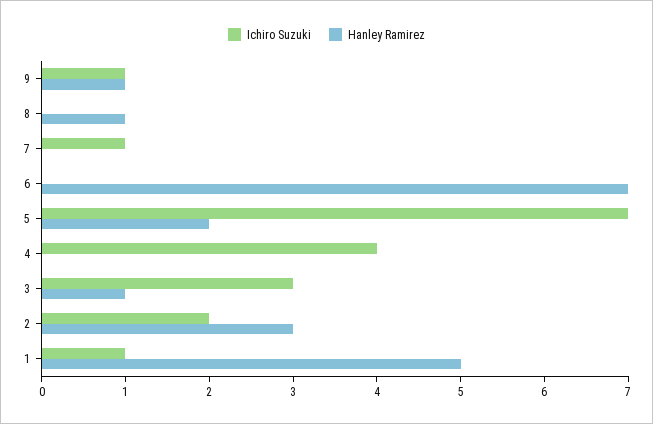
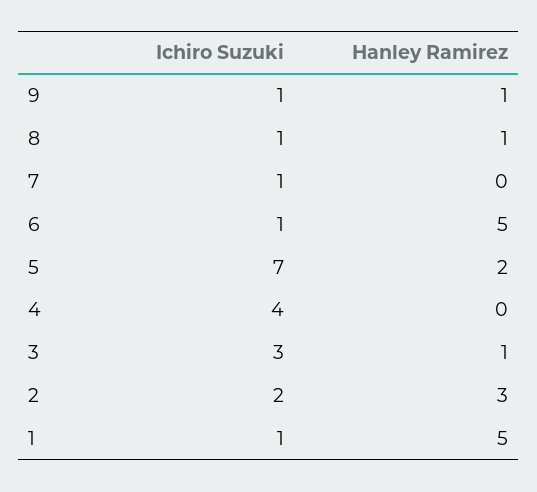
  {
    "Ichiro Suzuki": {
      "9": 1,
-     "8": 0,
+     "8": 1,
      "7": 1,
-     "6": 0,
+     "6": 1,
      "5": 7,
      "4": 4,
      "3": 3,
      "2": 2,
      "1": 1
    },
    "Hanley Ramirez": {
      "9": 1,
      "8": 1,
      "7": 0,
-     "6": 7,
+     "6": 5,
      "5": 2,
      "4": 0,
      "3": 1,
      "2": 3,
      "1": 5
    }
  }

